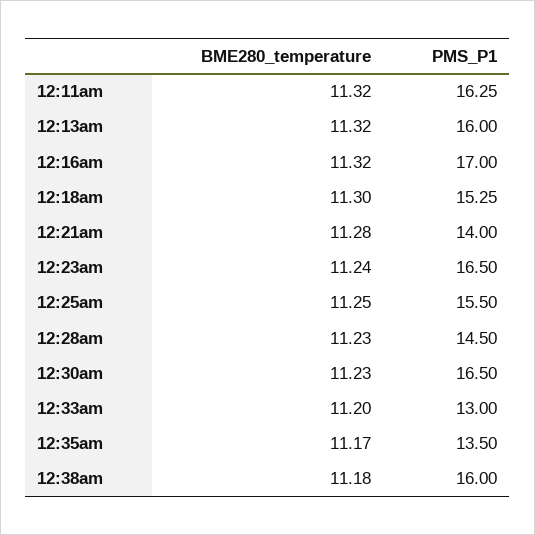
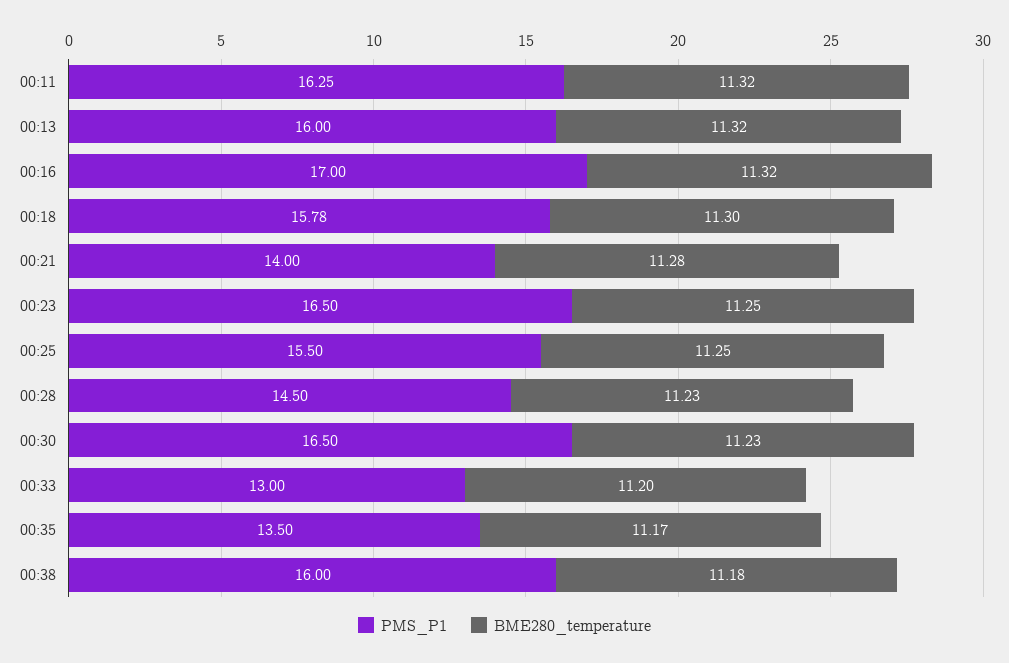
  {
    "BME280_temperature": {
      "12:11am": 11.32,
      "12:13am": 11.32,
      "12:16am": 11.32,
      "12:18am": 11.3,
      "12:21am": 11.28,
-     "12:23am": 11.24,
+     "12:23am": 11.25,
      "12:25am": 11.25,
      "12:28am": 11.23,
      "12:30am": 11.23,
      "12:33am": 11.2,
      "12:35am": 11.17,
      "12:38am": 11.18
    },
    "PMS_P1": {
      "12:11am": 16.25,
      "12:13am": 16,
      "12:16am": 17,
-     "12:18am": 15.25,
+     "12:18am": 15.78,
      "12:21am": 14,
      "12:23am": 16.5,
      "12:25am": 15.5,
      "12:28am": 14.5,
      "12:30am": 16.5,
      "12:33am": 13,
      "12:35am": 13.5,
      "12:38am": 16
    }
  }

